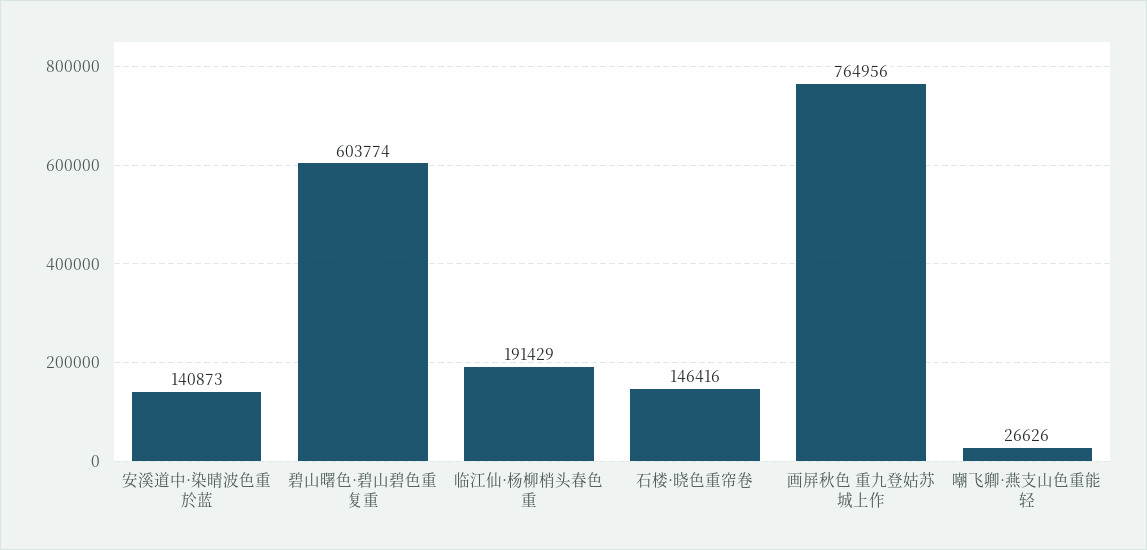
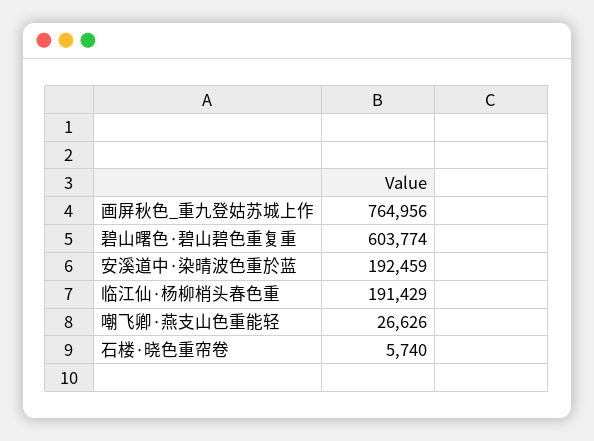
  {
-   "安溪道中·染晴波色重於蓝": 140873,
+   "安溪道中·染晴波色重於蓝": 192459,
    "碧山曙色·碧山碧色重复重": 603774,
    "临江仙·杨柳梢头春色重": 191429,
-   "石楼·晓色重帘卷": 146416,
+   "石楼·晓色重帘卷": 5740,
    "画屏秋色 重九登姑苏城上作": 764956,
    "嘲飞卿·燕支山色重能轻": 26626
  }

